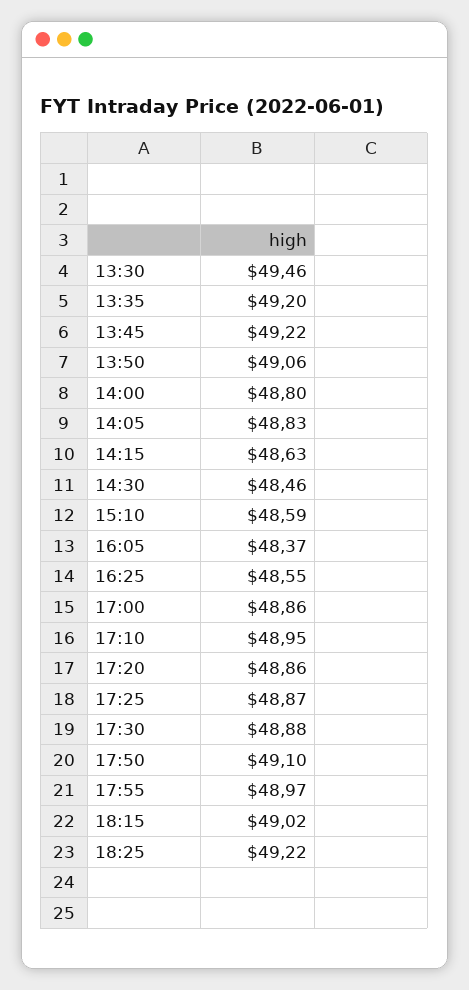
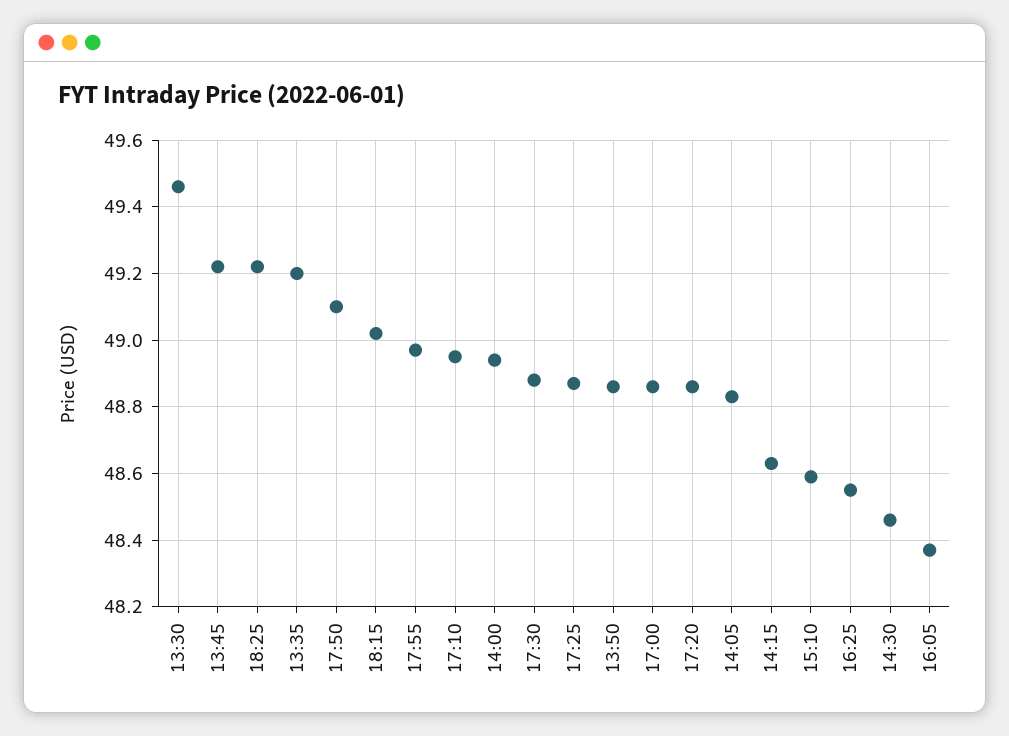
  {
    "13:30": 49.46,
    "13:35": 49.2,
    "13:45": 49.22,
-   "13:50": 49.06,
+   "13:50": 48.85,
-   "14:00": 48.8,
+   "14:00": 48.95,
    "14:05": 48.83,
    "14:15": 48.63,
    "14:30": 48.46,
    "15:10": 48.59,
    "16:05": 48.37,
    "16:25": 48.55,
    "17:00": 48.86,
    "17:10": 48.95,
    "17:20": 48.86,
    "17:25": 48.87,
    "17:30": 48.88,
    "17:50": 49.1,
    "17:55": 48.97,
    "18:15": 49.02,
    "18:25": 49.22
  }

